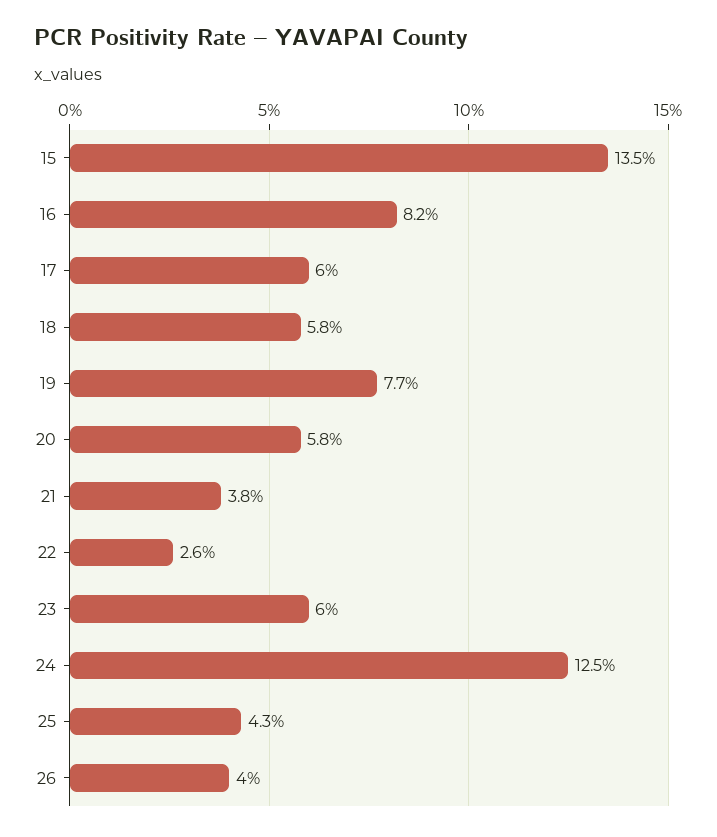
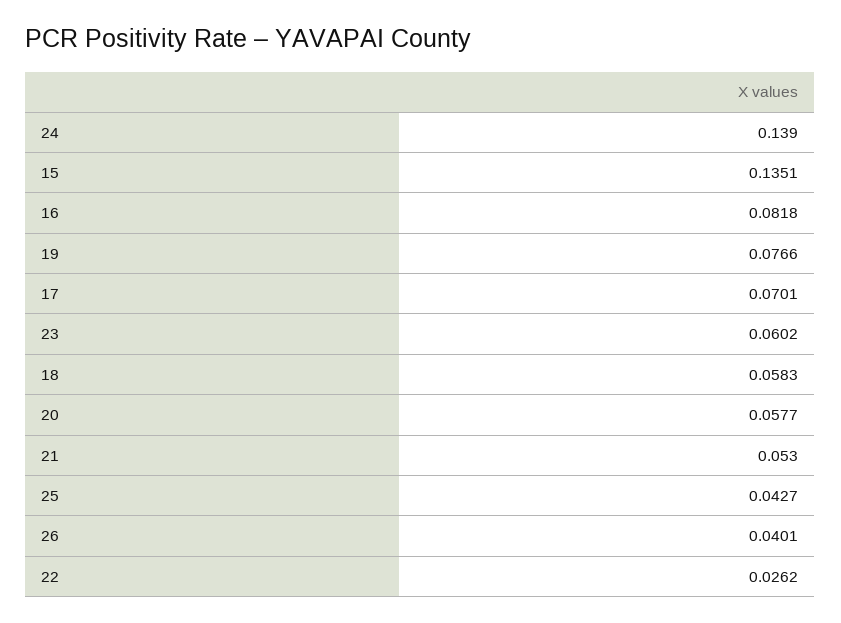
  {
    "15": 0.1351,
    "16": 0.0818,
-   "17": 0.06,
+   "17": 0.0701,
    "18": 0.0583,
    "19": 0.0766,
    "20": 0.0577,
-   "21": 0.038,
+   "21": 0.053,
    "22": 0.0262,
    "23": 0.0602,
-   "24": 0.125,
+   "24": 0.139,
    "25": 0.0427,
    "26": 0.0401
  }

